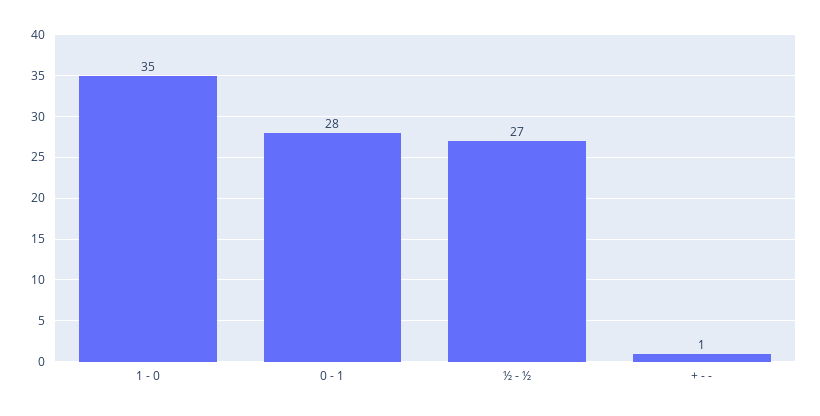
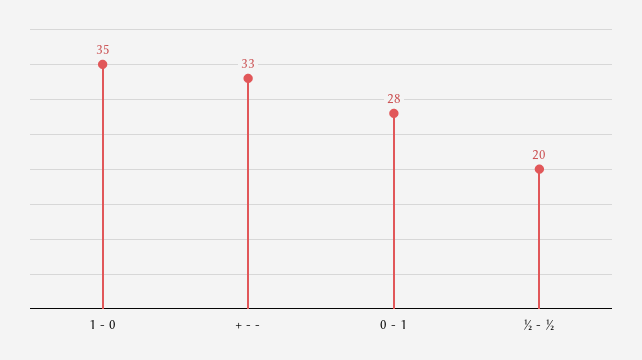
  {
    "1 - 0": 35,
    "0 - 1": 28,
-   "½ - ½": 27,
+   "½ - ½": 20,
-   "+ - -": 1
+   "+ - -": 33
  }

